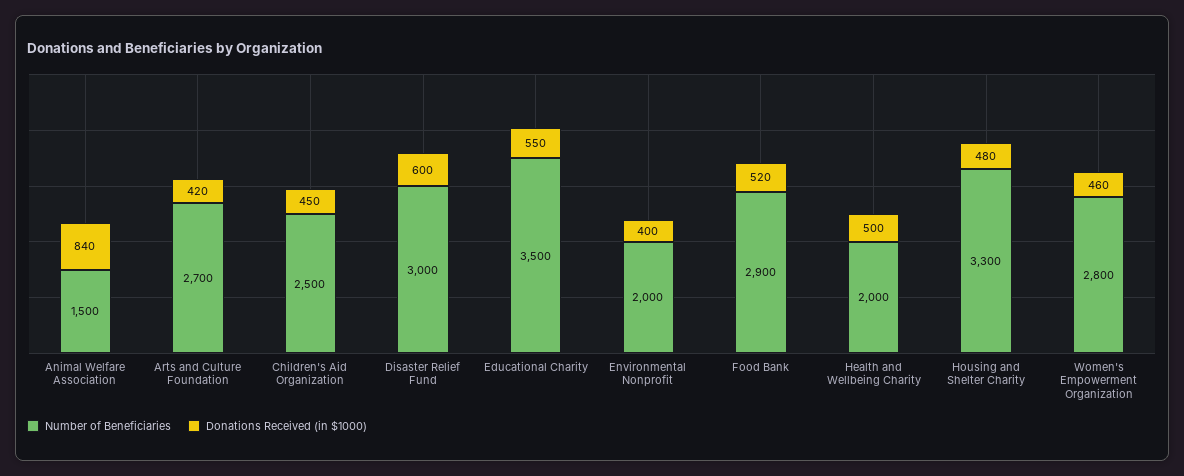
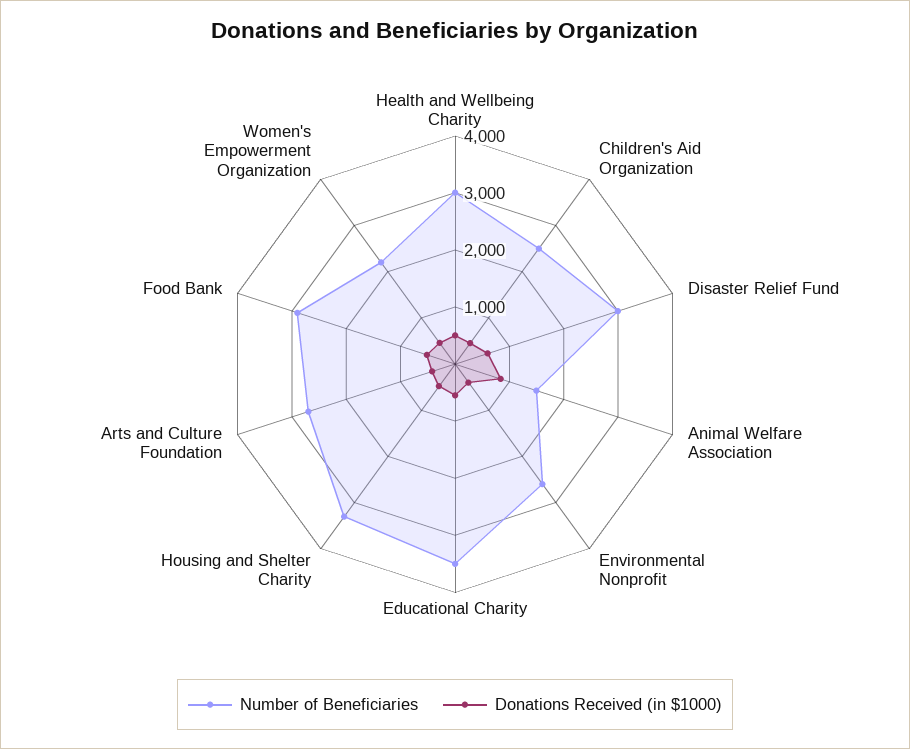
  {
    "Number of Beneficiaries": {
      "Animal Welfare Association": 1500,
      "Arts and Culture Foundation": 2700,
      "Children's Aid Organization": 2500,
      "Disaster Relief Fund": 3000,
      "Educational Charity": 3500,
-     "Environmental Nonprofit": 2000,
+     "Environmental Nonprofit": 2600,
      "Food Bank": 2900,
-     "Health and Wellbeing Charity": 2000,
+     "Health and Wellbeing Charity": 3000,
      "Housing and Shelter Charity": 3300,
-     "Women's Empowerment Organization": 2800
+     "Women's Empowerment Organization": 2200
    },
    "Donations Received (in $1000)": {
      "Animal Welfare Association": 840,
      "Arts and Culture Foundation": 420,
      "Children's Aid Organization": 450,
      "Disaster Relief Fund": 600,
      "Educational Charity": 550,
      "Environmental Nonprofit": 400,
      "Food Bank": 520,
      "Health and Wellbeing Charity": 500,
      "Housing and Shelter Charity": 480,
      "Women's Empowerment Organization": 460
    }
  }

